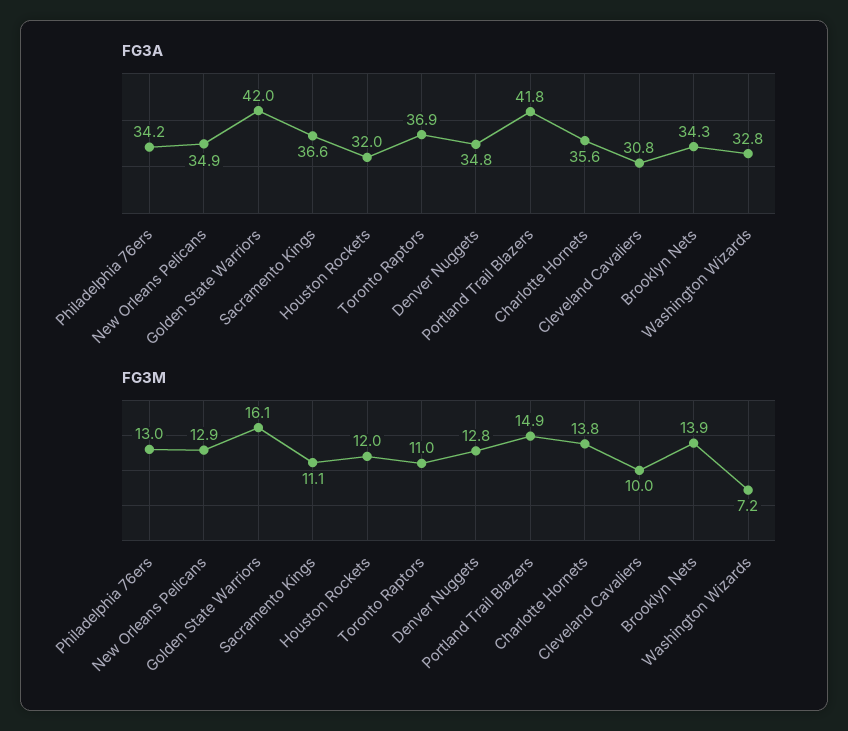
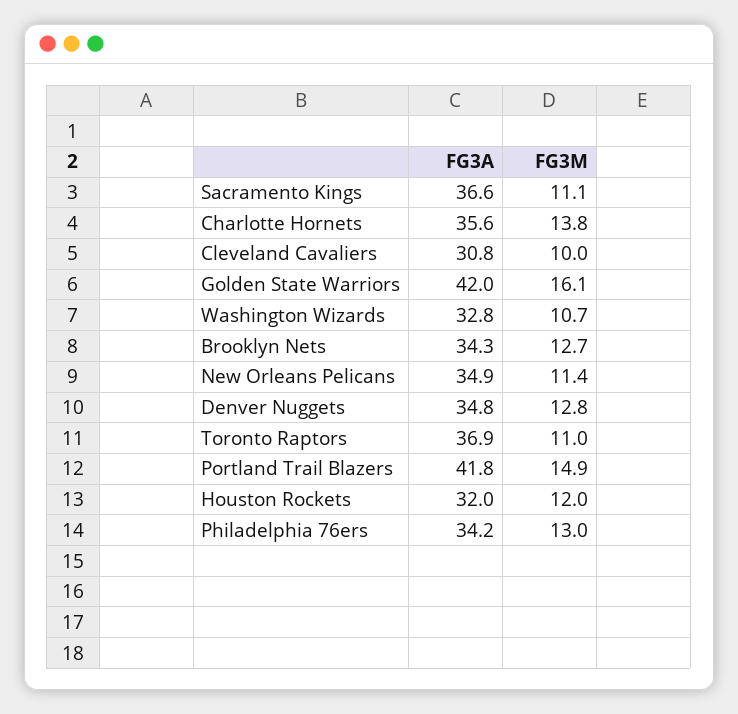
  {
    "FG3A": {
      "Philadelphia 76ers": 34.2,
      "New Orleans Pelicans": 34.9,
      "Golden State Warriors": 42,
      "Sacramento Kings": 36.6,
      "Houston Rockets": 32,
      "Toronto Raptors": 36.9,
      "Denver Nuggets": 34.8,
      "Portland Trail Blazers": 41.8,
      "Charlotte Hornets": 35.6,
      "Cleveland Cavaliers": 30.8,
      "Brooklyn Nets": 34.3,
      "Washington Wizards": 32.8
    },
    "FG3M": {
      "Philadelphia 76ers": 13,
-     "New Orleans Pelicans": 12.9,
+     "New Orleans Pelicans": 11.4,
      "Golden State Warriors": 16.1,
      "Sacramento Kings": 11.1,
      "Houston Rockets": 12,
      "Toronto Raptors": 11,
      "Denver Nuggets": 12.8,
      "Portland Trail Blazers": 14.9,
      "Charlotte Hornets": 13.8,
      "Cleveland Cavaliers": 10,
-     "Brooklyn Nets": 13.9,
+     "Brooklyn Nets": 12.7,
-     "Washington Wizards": 7.2
+     "Washington Wizards": 10.7
    }
  }

